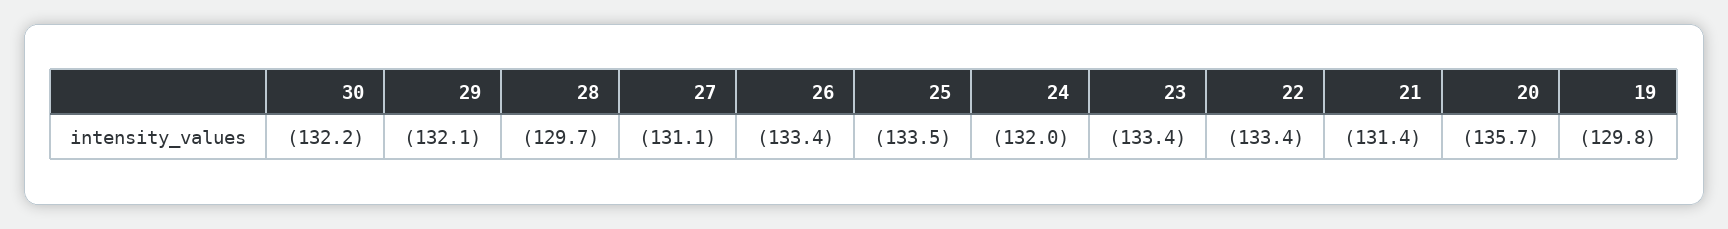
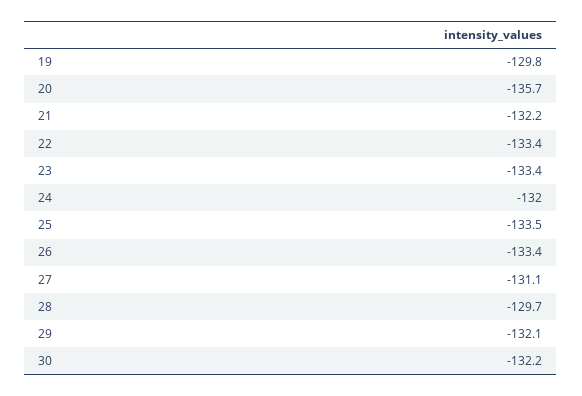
  {
    "30": -132.2,
    "29": -132.1,
    "28": -129.7,
    "27": -131.1,
    "26": -133.4,
    "25": -133.5,
    "24": -132,
    "23": -133.4,
    "22": -133.4,
-   "21": -131.4,
+   "21": -132.2,
    "20": -135.7,
    "19": -129.8
  }

